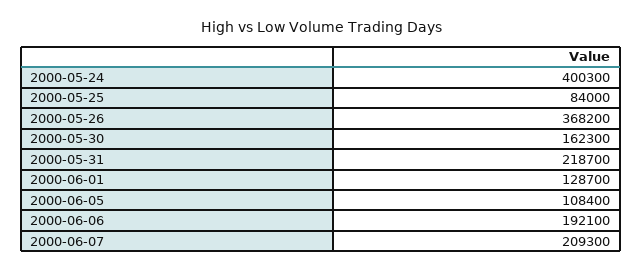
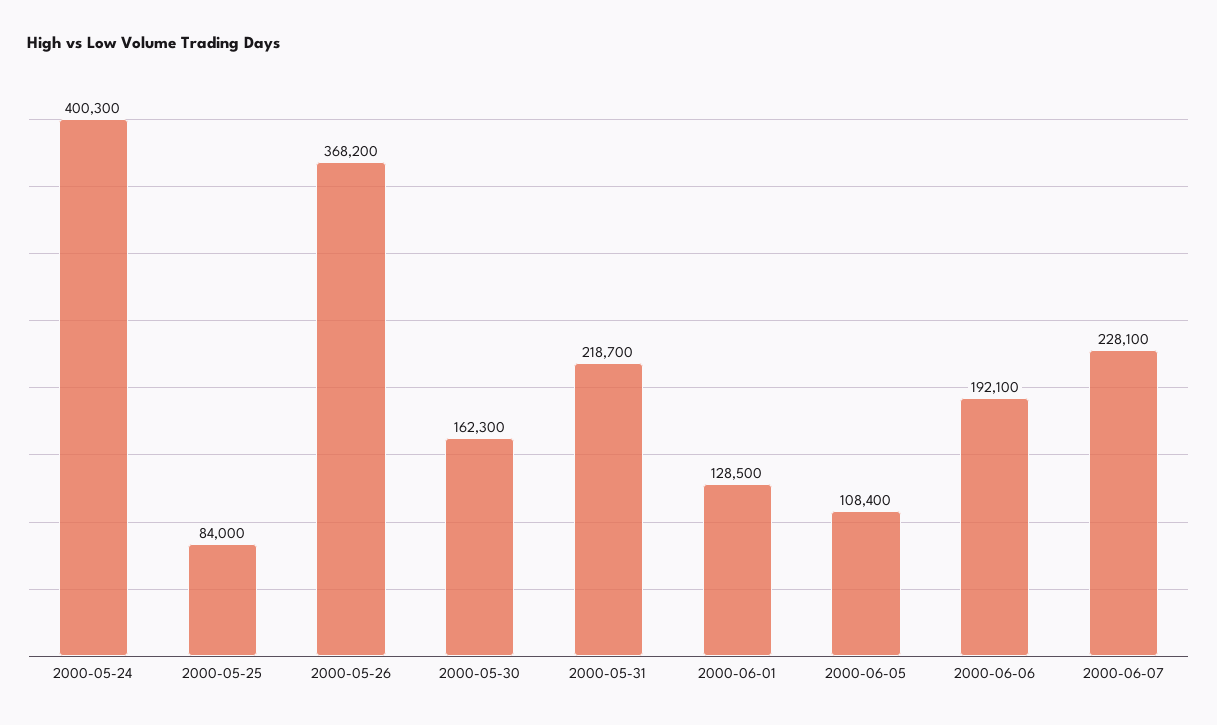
  {
    "2000-05-24": 400300,
    "2000-05-25": 84000,
    "2000-05-26": 368200,
    "2000-05-30": 162300,
    "2000-05-31": 218700,
-   "2000-06-01": 128700,
+   "2000-06-01": 128500,
    "2000-06-05": 108400,
    "2000-06-06": 192100,
-   "2000-06-07": 209300
+   "2000-06-07": 228100
  }

